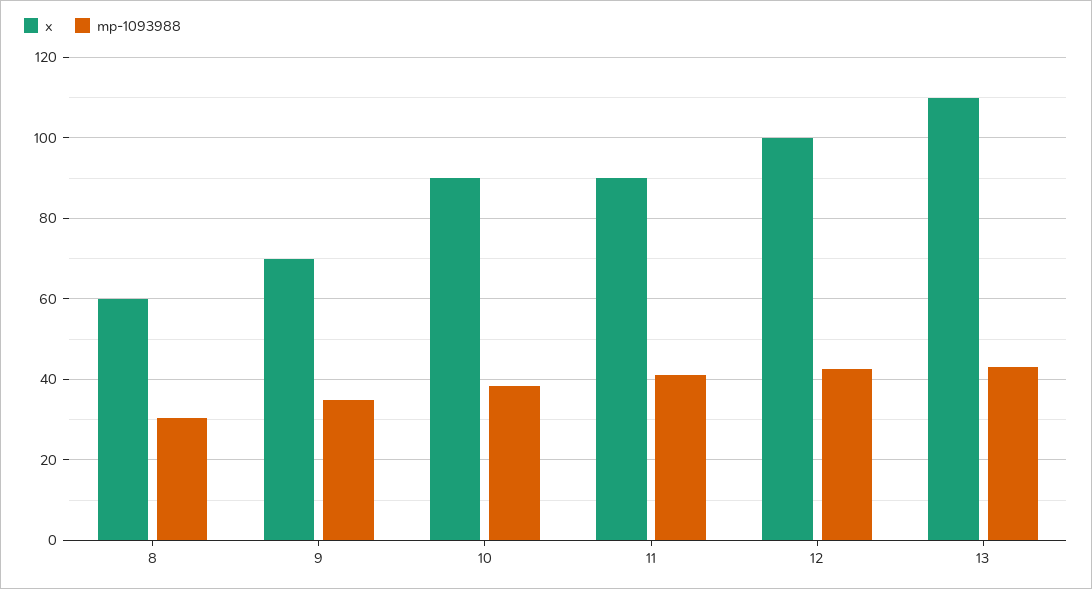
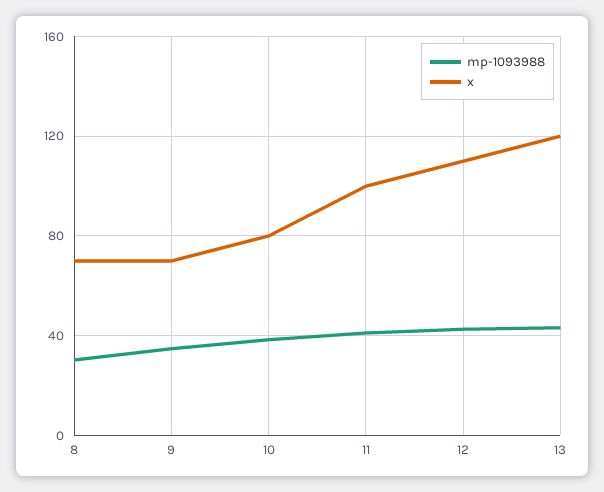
  {
    "x": {
-     "8": 60,
+     "8": 70,
      "9": 70,
-     "10": 90,
+     "10": 80,
-     "11": 90,
+     "11": 100,
-     "12": 100,
+     "12": 110,
-     "13": 110
+     "13": 120
    },
    "mp-1093988": {
      "8": 30,
      "9": 34,
      "10": 38,
      "11": 42,
      "12": 42,
      "13": 44
    }
  }

